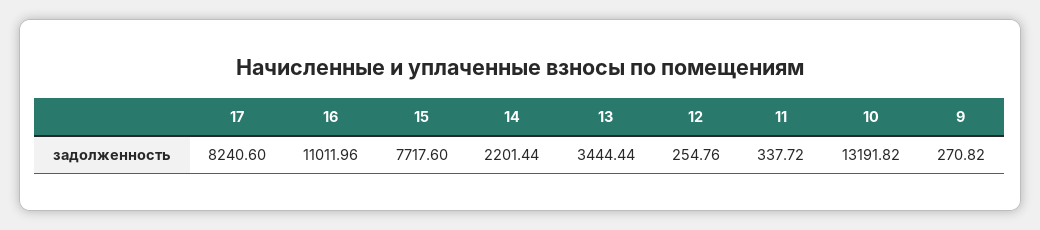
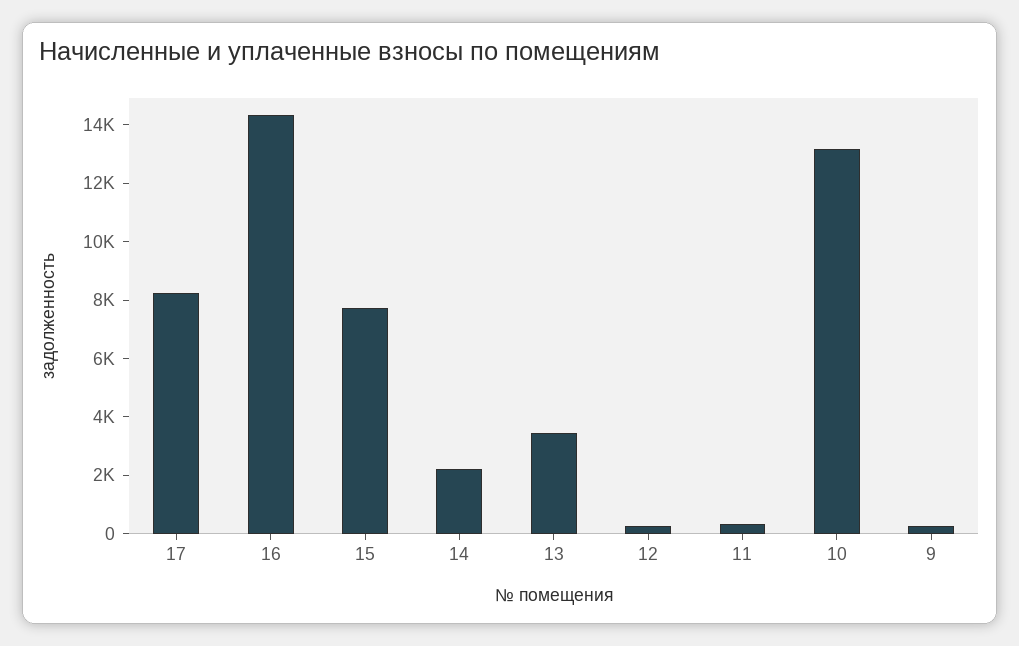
  {
    "17": 8240.6,
-   "16": 11011.96,
+   "16": 14500,
    "15": 7717.6,
    "14": 2201.44,
    "13": 3444.44,
    "12": 254.76,
    "11": 337.72,
    "10": 13191.82,
    "9": 270.82
  }

